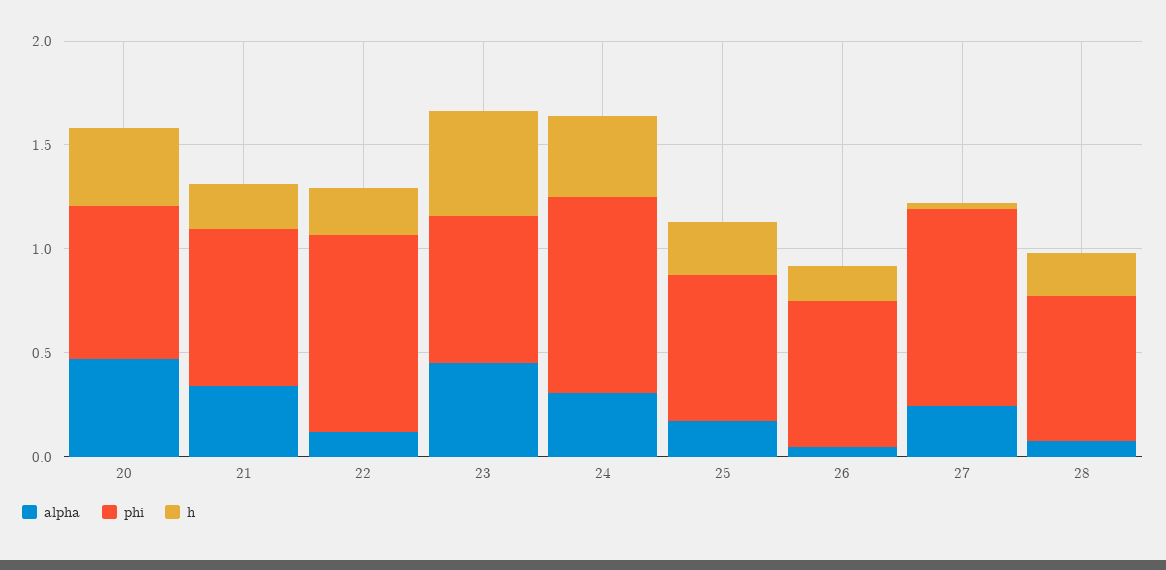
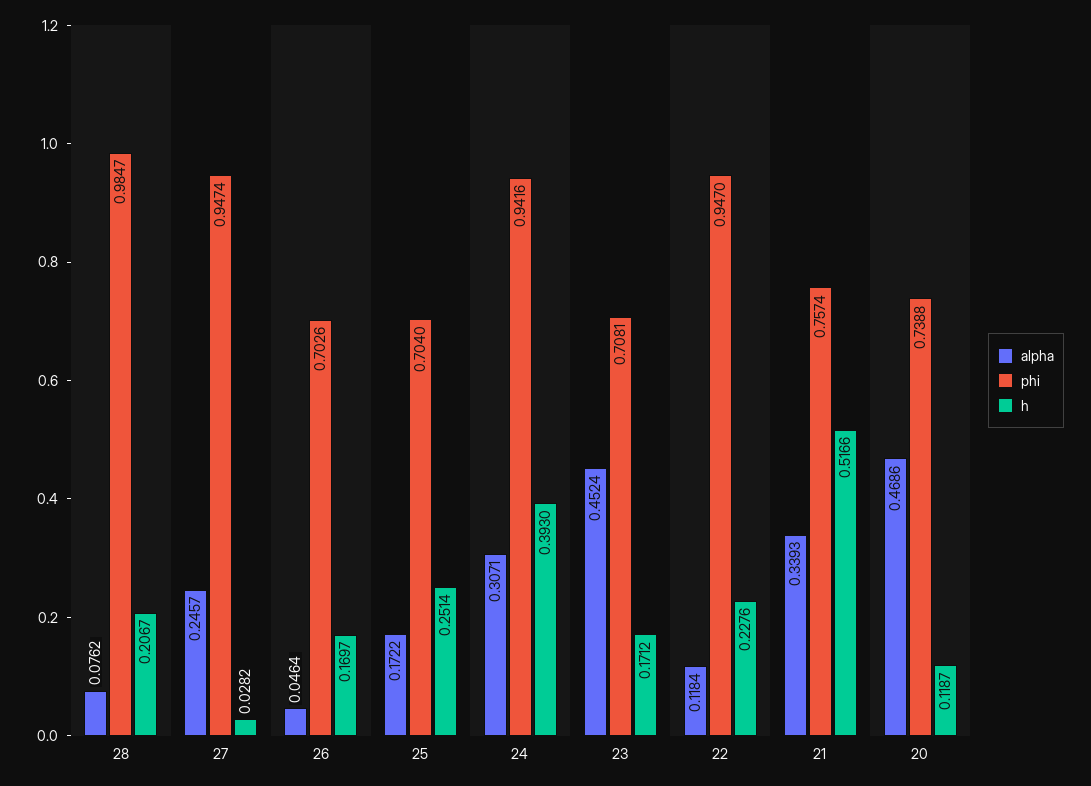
  {
    "alpha": {
      "20": 0.4686,
      "21": 0.3393,
      "22": 0.1184,
      "23": 0.4524,
      "24": 0.3071,
      "25": 0.1722,
      "26": 0.0464,
      "27": 0.2457,
      "28": 0.0762
    },
    "phi": {
      "20": 0.7388,
      "21": 0.7574,
      "22": 0.947,
      "23": 0.7081,
      "24": 0.9416,
      "25": 0.704,
      "26": 0.7026,
      "27": 0.9474,
-     "28": 0.7
+     "28": 0.9847
    },
    "h": {
-     "20": 0.4,
+     "20": 0.1187,
-     "21": 0.2,
+     "21": 0.5166,
      "22": 0.2276,
-     "23": 0.5,
+     "23": 0.1712,
      "24": 0.393,
      "25": 0.2514,
      "26": 0.1697,
      "27": 0.0282,
      "28": 0.2067
    }
  }

